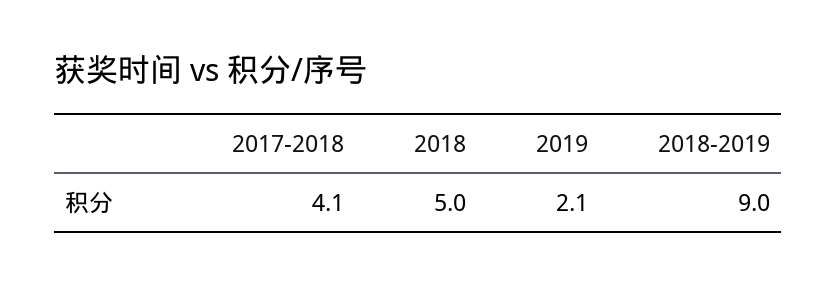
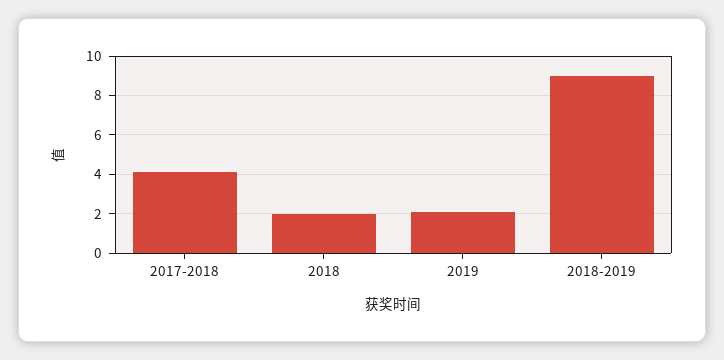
  {
    "2017-2018": 4.1,
-   "2018": 5,
+   "2018": 2,
    "2019": 2.1,
    "2018-2019": 9
  }

